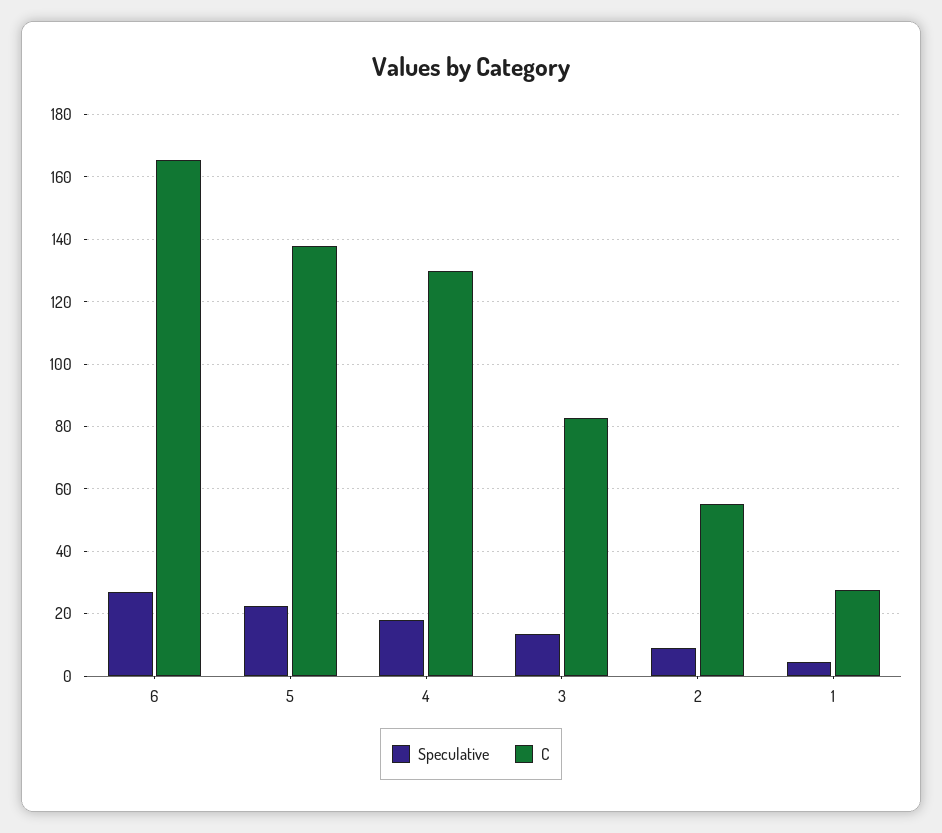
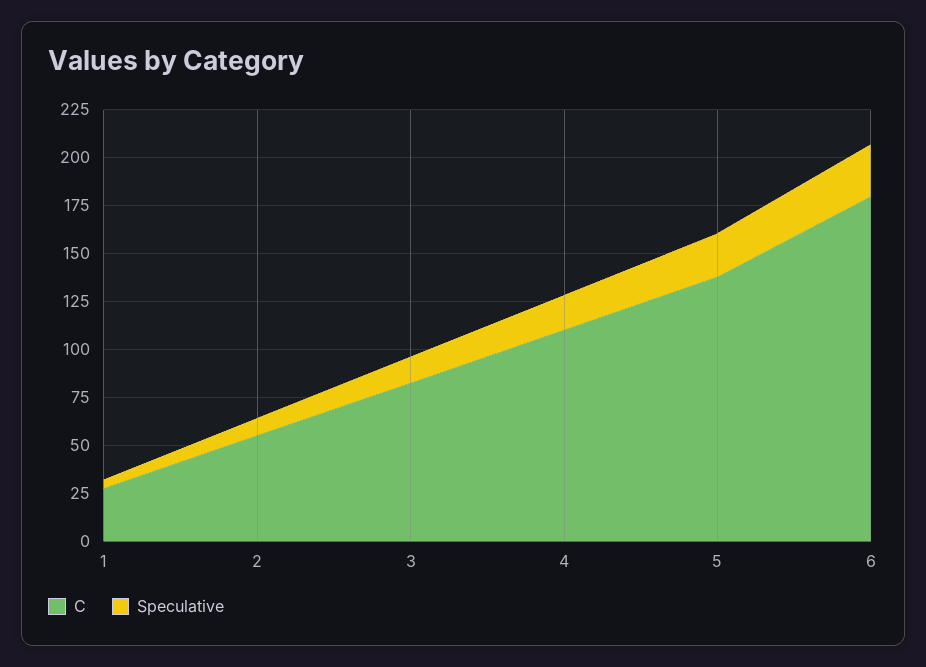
  {
    "Speculative": {
      "6": 26,
      "5": 22,
      "4": 18,
      "3": 14,
      "2": 8,
      "1": 4
    },
    "C": {
-     "6": 166,
+     "6": 180,
      "5": 138,
-     "4": 130,
+     "4": 110,
      "3": 82,
      "2": 56,
      "1": 28
    }
  }

